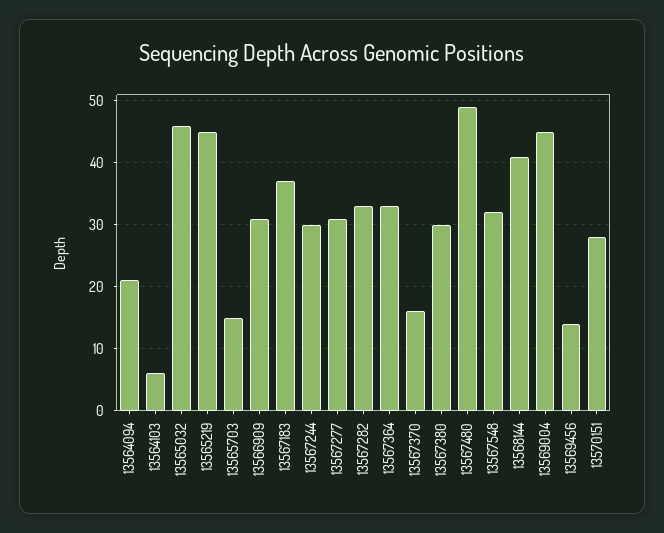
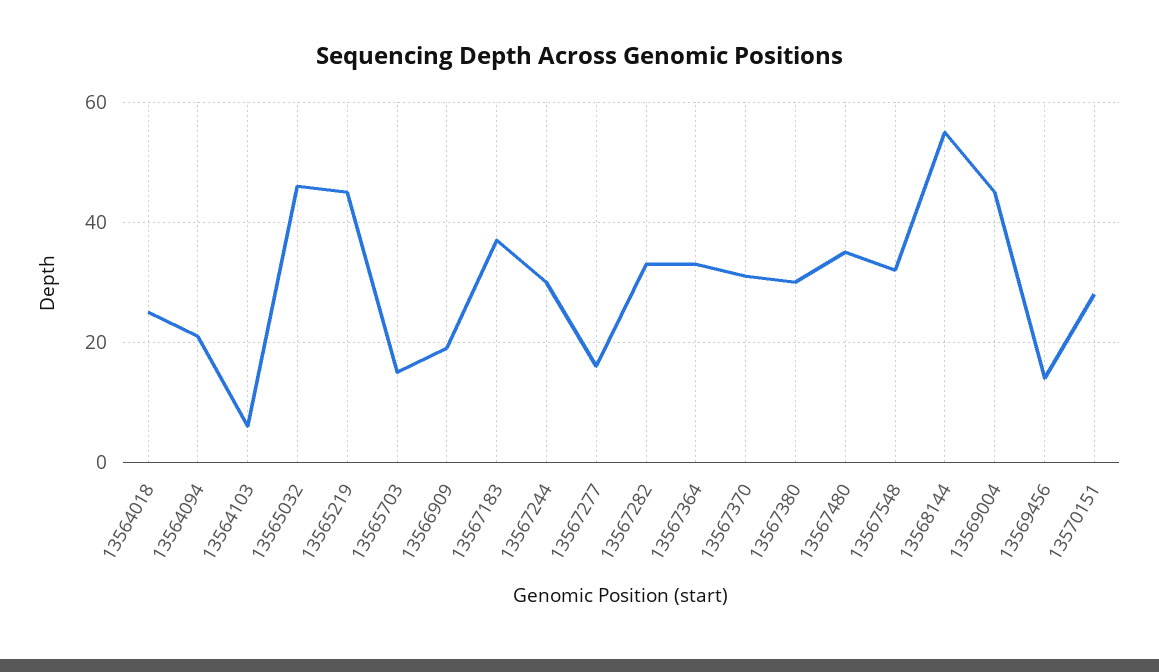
  {
    "13564094": 21,
    "13564103": 6,
    "13565032": 46,
    "13565219": 45,
    "13565703": 15,
-   "13566909": 31,
+   "13566909": 20,
    "13567183": 37,
    "13567244": 30,
-   "13567277": 31,
+   "13567277": 15,
    "13567282": 33,
    "13567364": 33,
-   "13567370": 16,
+   "13567370": 30,
    "13567380": 30,
-   "13567480": 49,
+   "13567480": 35,
    "13567548": 32,
-   "13568144": 41,
+   "13568144": 55,
    "13569004": 45,
    "13569456": 14,
-   "13570151": 28
+   "13570151": 28,
+   "13564018": 25
  }

